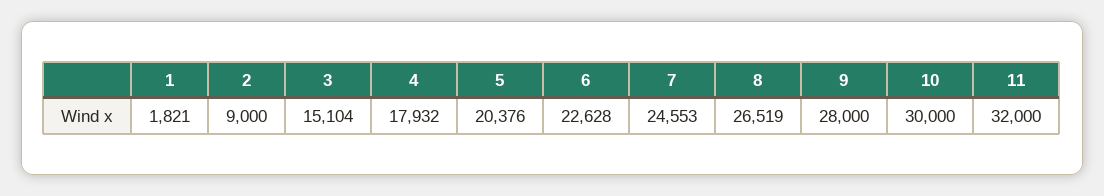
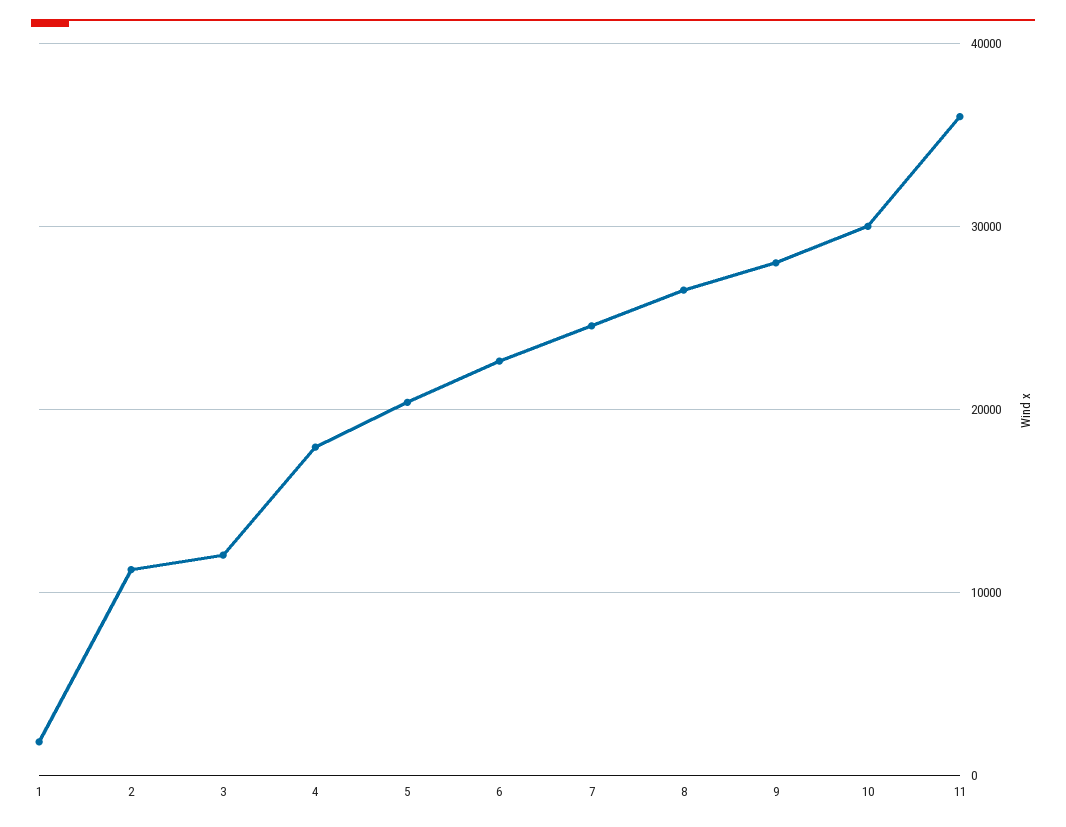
  {
    "1": 1821,
-   "2": 9000,
+   "2": 11000,
-   "3": 15104,
+   "3": 12000,
    "4": 17932,
    "5": 20376,
    "6": 22628,
    "7": 24553,
    "8": 26519,
    "9": 28000,
    "10": 30000,
-   "11": 32000
+   "11": 36000
  }

